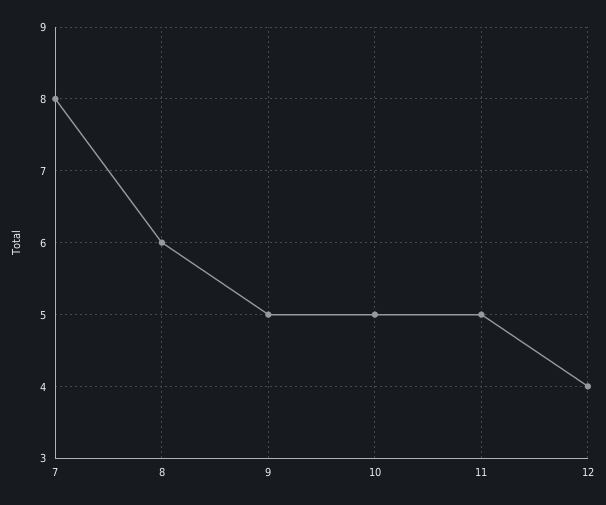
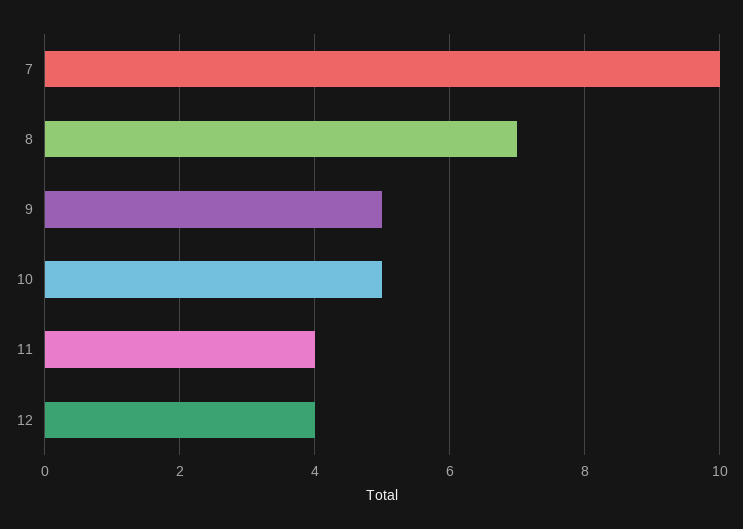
  {
-   "7": 8,
+   "7": 10,
-   "8": 6,
+   "8": 7,
    "9": 5,
    "10": 5,
-   "11": 5,
+   "11": 4,
    "12": 4
  }

